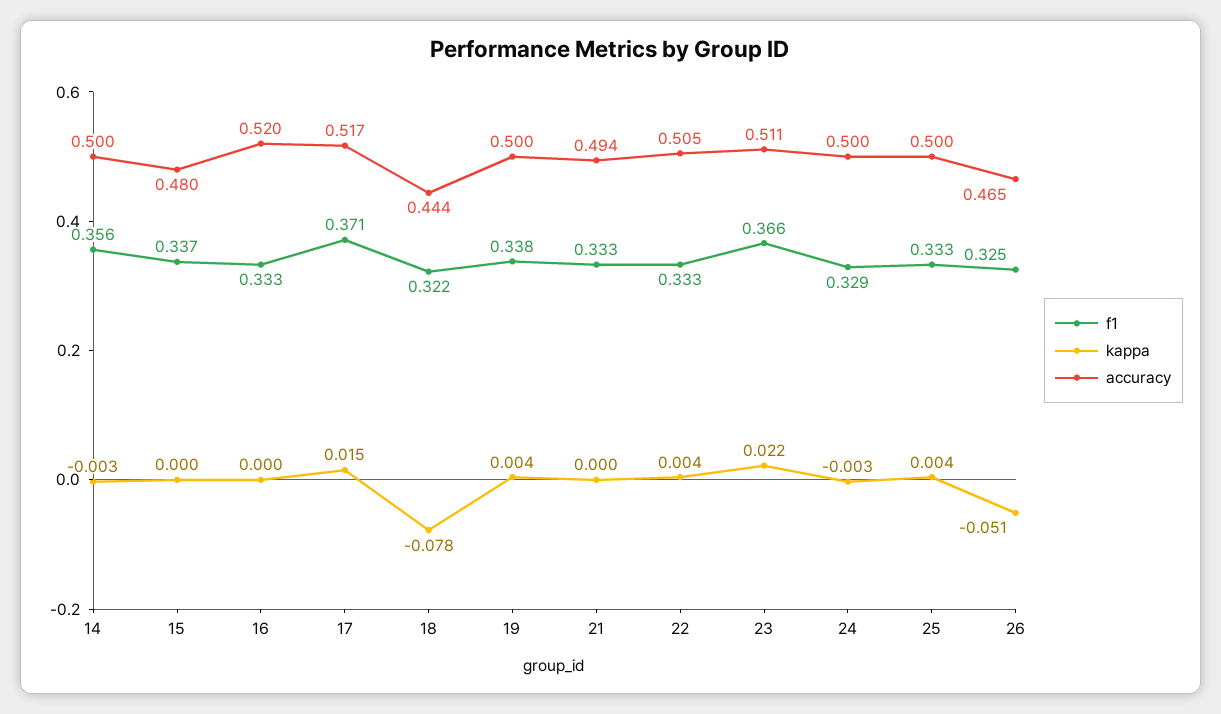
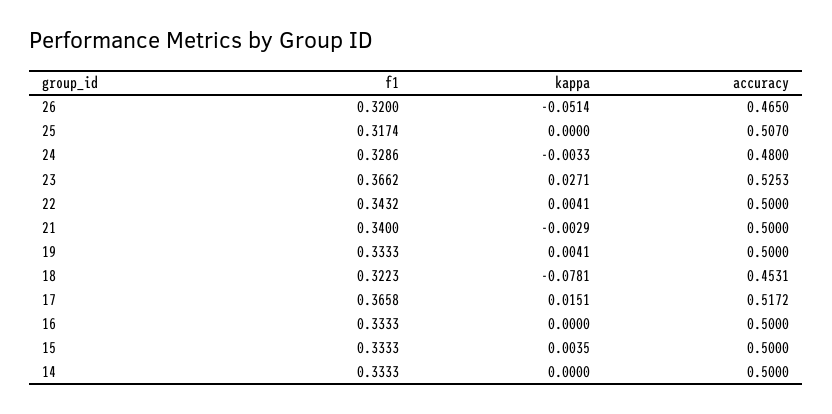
  {
    "f1": {
-     "14": 0.356,
+     "14": 0.3333,
-     "15": 0.337,
+     "15": 0.3333,
      "16": 0.3333,
-     "17": 0.371,
+     "17": 0.3658,
      "18": 0.3223,
-     "19": 0.338,
+     "19": 0.3333,
-     "21": 0.333,
+     "21": 0.34,
-     "22": 0.333,
+     "22": 0.3432,
      "23": 0.3662,
      "24": 0.3286,
-     "25": 0.333,
+     "25": 0.3174,
-     "26": 0.325
+     "26": 0.32
    },
    "kappa": {
-     "14": -0.003,
+     "14": 0,
-     "15": 0,
+     "15": 0.0035,
      "16": 0,
      "17": 0.0151,
      "18": -0.0781,
      "19": 0.0041,
-     "21": 0,
+     "21": -0.0029,
      "22": 0.0041,
-     "23": 0.022,
+     "23": 0.0271,
      "24": -0.0033,
-     "25": 0.004,
+     "25": 0,
      "26": -0.0514
    },
    "accuracy": {
      "14": 0.5,
-     "15": 0.48,
+     "15": 0.5,
-     "16": 0.52,
+     "16": 0.5,
      "17": 0.5172,
-     "18": 0.444,
+     "18": 0.4531,
      "19": 0.5,
-     "21": 0.494,
+     "21": 0.5,
-     "22": 0.505,
+     "22": 0.5,
-     "23": 0.511,
+     "23": 0.5253,
-     "24": 0.5,
+     "24": 0.48,
-     "25": 0.5,
+     "25": 0.507,
      "26": 0.465
    }
  }

